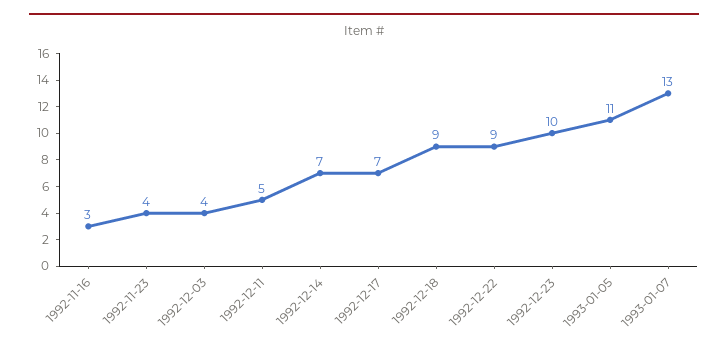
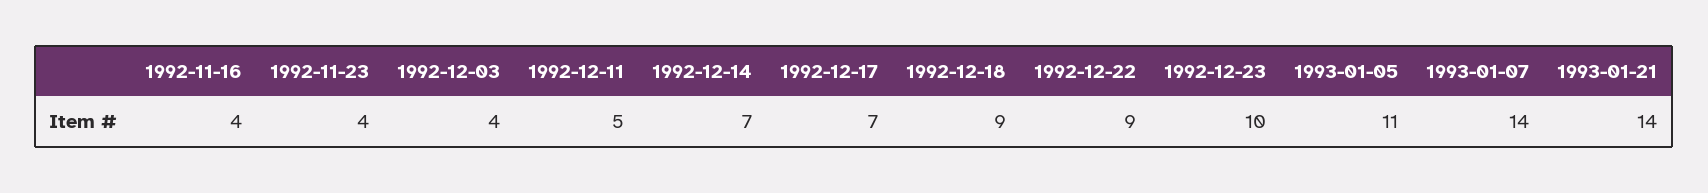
  {
-   "1992-11-16": 3,
+   "1992-11-16": 4,
    "1992-11-23": 4,
    "1992-12-03": 4,
    "1992-12-11": 5,
    "1992-12-14": 7,
    "1992-12-17": 7,
    "1992-12-18": 9,
    "1992-12-22": 9,
    "1992-12-23": 10,
    "1993-01-05": 11,
-   "1993-01-07": 13
+   "1993-01-07": 14,
+   "1993-01-21": 14
  }

